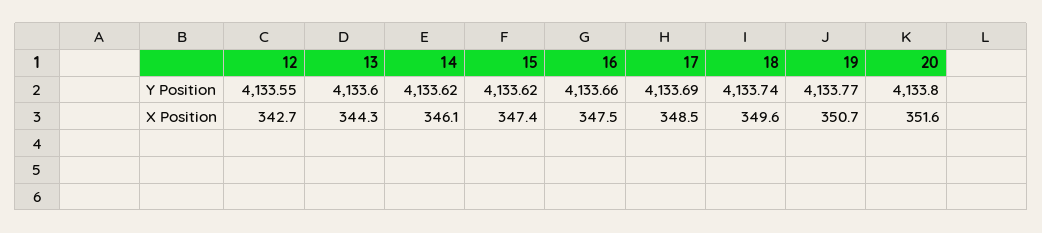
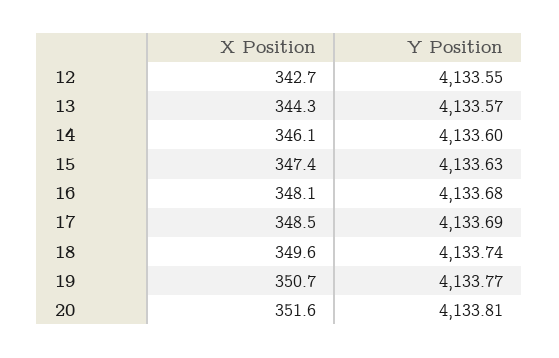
  {
    "12": {
      "Y Position": 4133.55,
      "X Position": 342.7
    },
    "13": {
-     "Y Position": 4133.6,
+     "Y Position": 4133.57,
      "X Position": 344.3
    },
    "14": {
-     "Y Position": 4133.62,
+     "Y Position": 4133.6,
      "X Position": 346.1
    },
    "15": {
-     "Y Position": 4133.62,
+     "Y Position": 4133.63,
      "X Position": 347.4
    },
    "16": {
-     "Y Position": 4133.66,
+     "Y Position": 4133.68,
-     "X Position": 347.5
+     "X Position": 348.1
    },
    "17": {
      "Y Position": 4133.69,
      "X Position": 348.5
    },
    "18": {
      "Y Position": 4133.74,
      "X Position": 349.6
    },
    "19": {
      "Y Position": 4133.77,
      "X Position": 350.7
    },
    "20": {
-     "Y Position": 4133.8,
+     "Y Position": 4133.81,
      "X Position": 351.6
    }
  }

